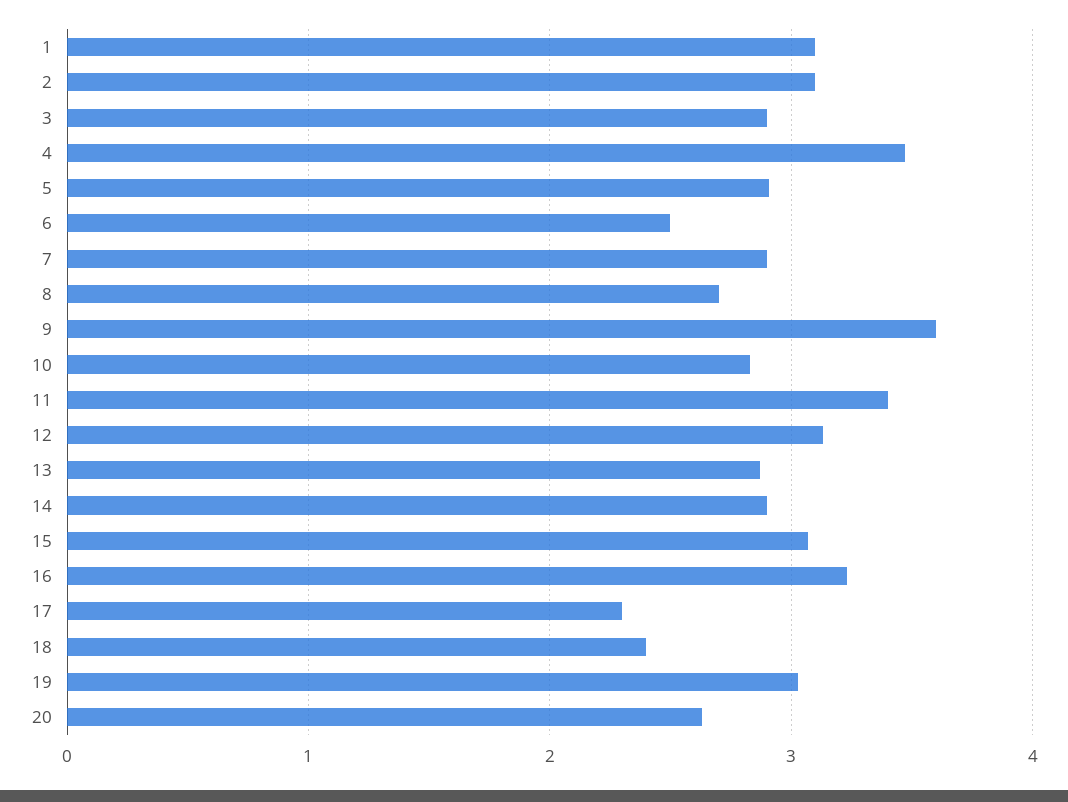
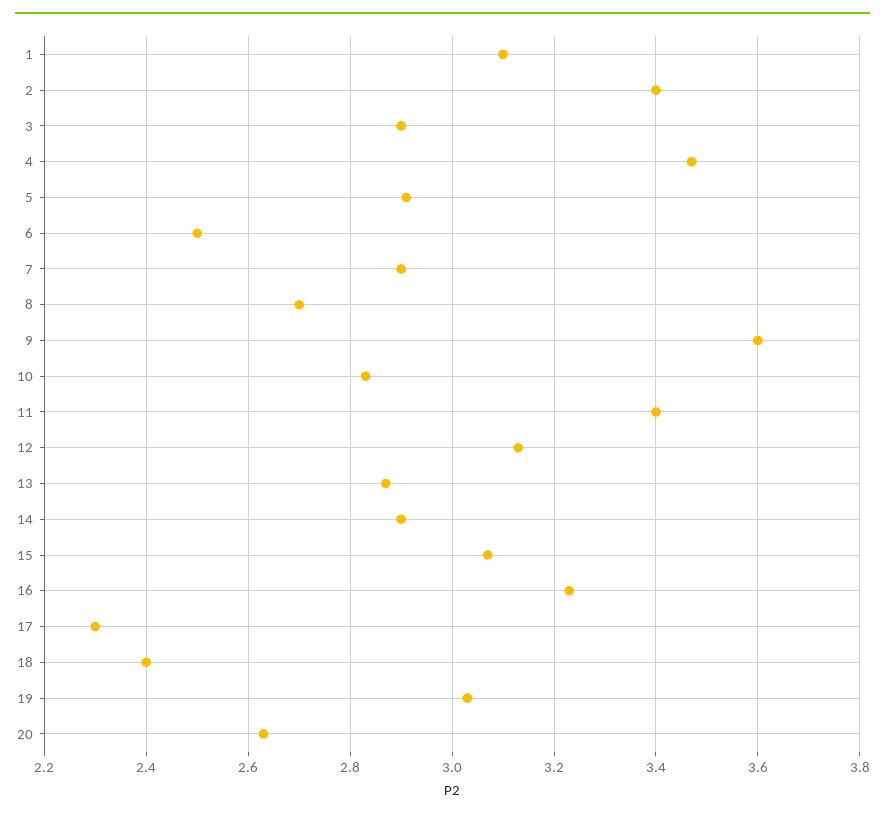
  {
    "1": 3.1,
-   "2": 3.1,
+   "2": 3.4,
    "3": 2.9,
    "4": 3.45,
    "5": 2.9,
    "6": 2.5,
    "7": 2.9,
    "8": 2.7,
    "9": 3.6,
    "10": 2.85,
    "11": 3.4,
    "12": 3.15,
    "13": 2.85,
    "14": 2.9,
    "15": 3.05,
    "16": 3.25,
    "17": 2.3,
    "18": 2.4,
    "19": 3.05,
    "20": 2.65
  }

